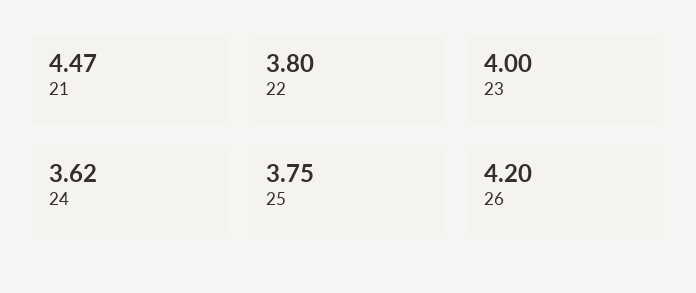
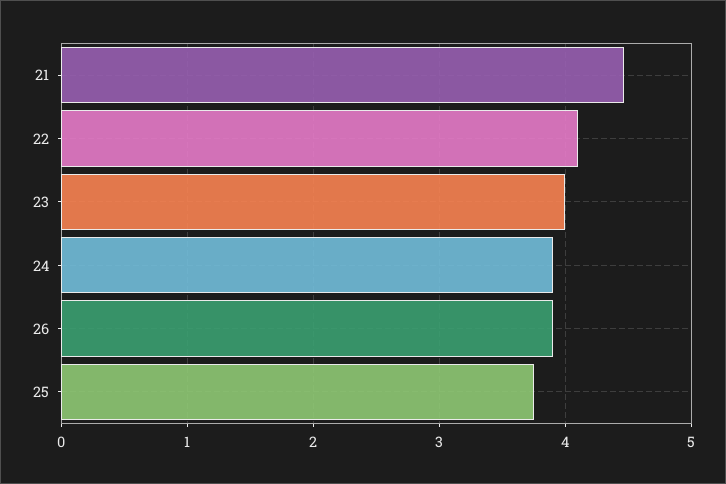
  {
    "21": 4.47,
-   "22": 3.8,
+   "22": 4.1,
    "23": 4,
-   "24": 3.62,
+   "24": 3.9,
    "25": 3.75,
-   "26": 4.2
+   "26": 3.9
  }

